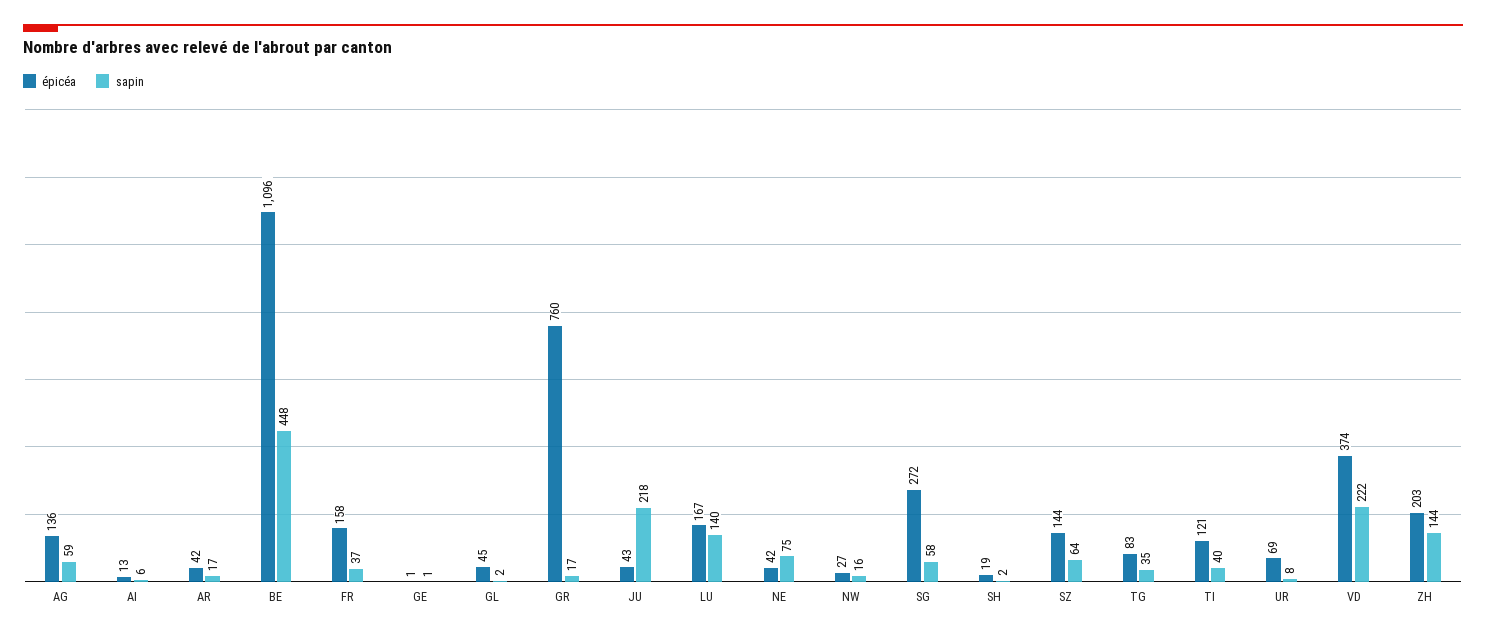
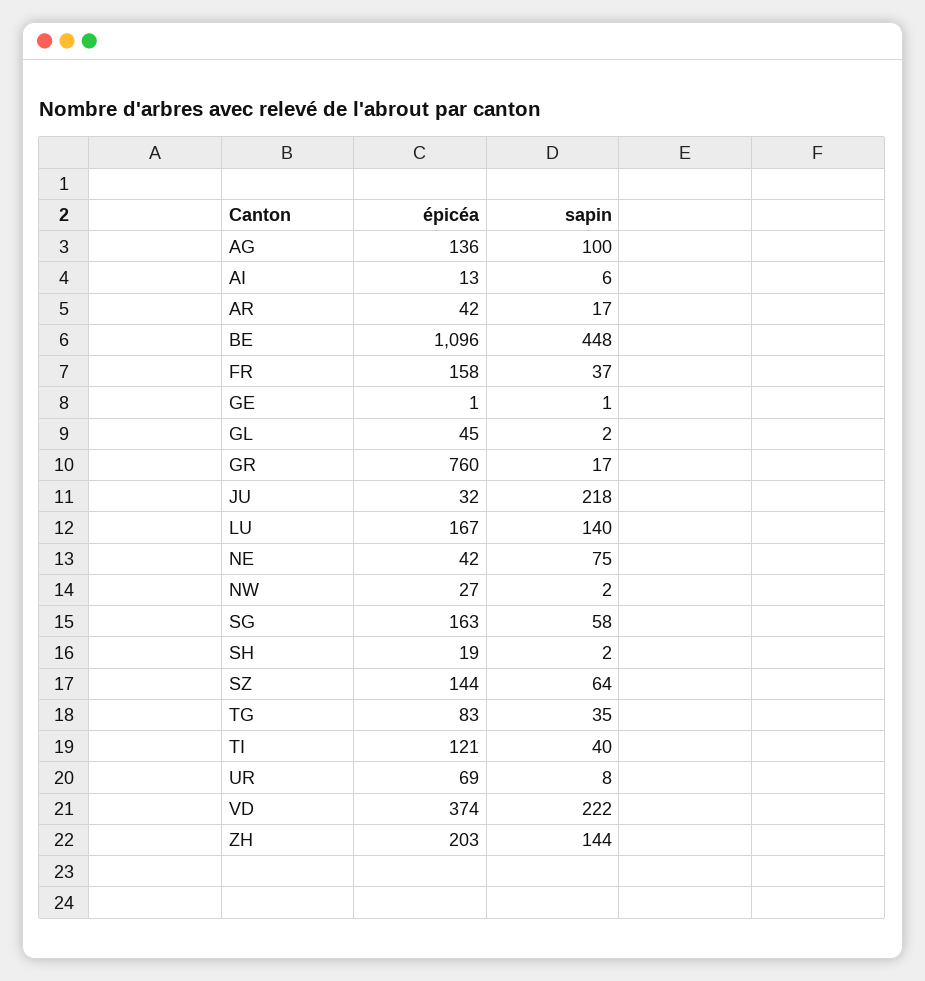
  {
    "épicéa": {
      "AG": 136,
      "AI": 13,
      "AR": 42,
      "BE": 1096,
      "FR": 158,
      "GE": 1,
      "GL": 45,
      "GR": 760,
-     "JU": 43,
+     "JU": 32,
      "LU": 167,
      "NE": 42,
      "NW": 27,
-     "SG": 272,
+     "SG": 163,
      "SH": 19,
      "SZ": 144,
      "TG": 83,
      "TI": 121,
      "UR": 69,
      "VD": 374,
      "ZH": 203
    },
    "sapin": {
-     "AG": 59,
+     "AG": 100,
      "AI": 6,
      "AR": 17,
      "BE": 448,
      "FR": 37,
      "GE": 1,
      "GL": 2,
      "GR": 17,
      "JU": 218,
      "LU": 140,
      "NE": 75,
-     "NW": 16,
+     "NW": 2,
      "SG": 58,
      "SH": 2,
      "SZ": 64,
      "TG": 35,
      "TI": 40,
      "UR": 8,
      "VD": 222,
      "ZH": 144
    }
  }

